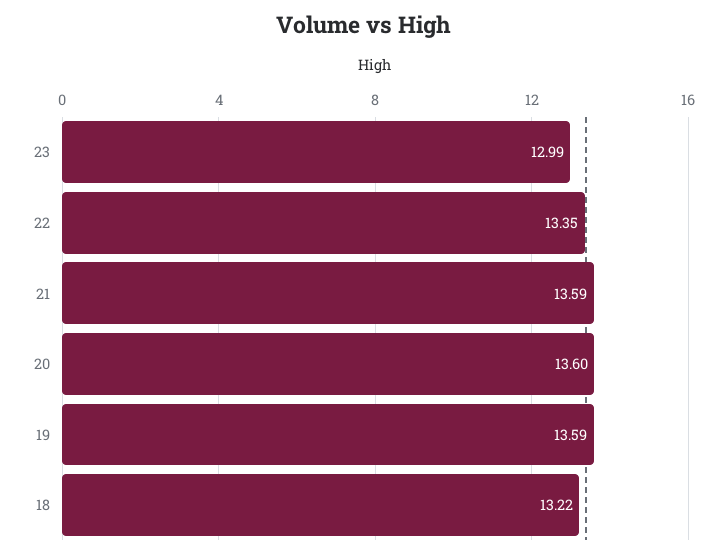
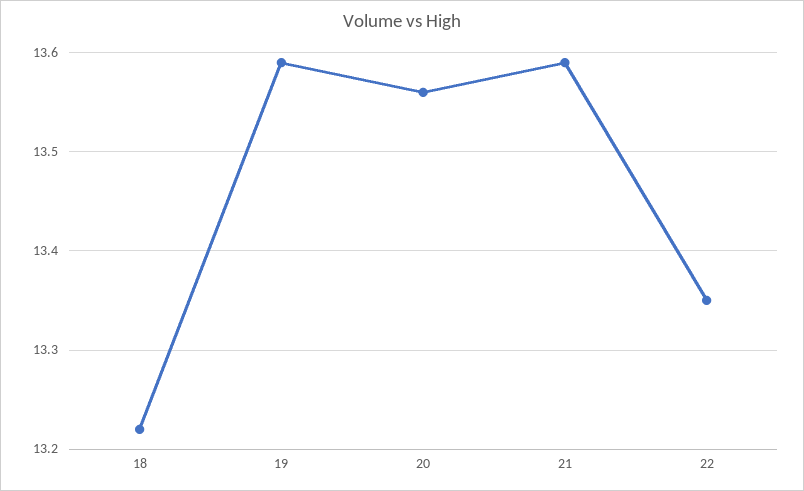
  {
-   "23": 12.99,
    "22": 13.35,
    "21": 13.59,
-   "20": 13.6,
+   "20": 13.56,
    "19": 13.59,
    "18": 13.22
  }

